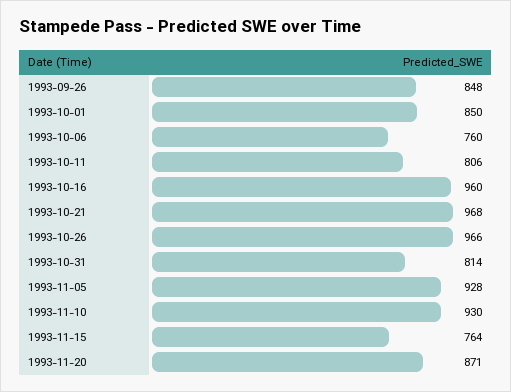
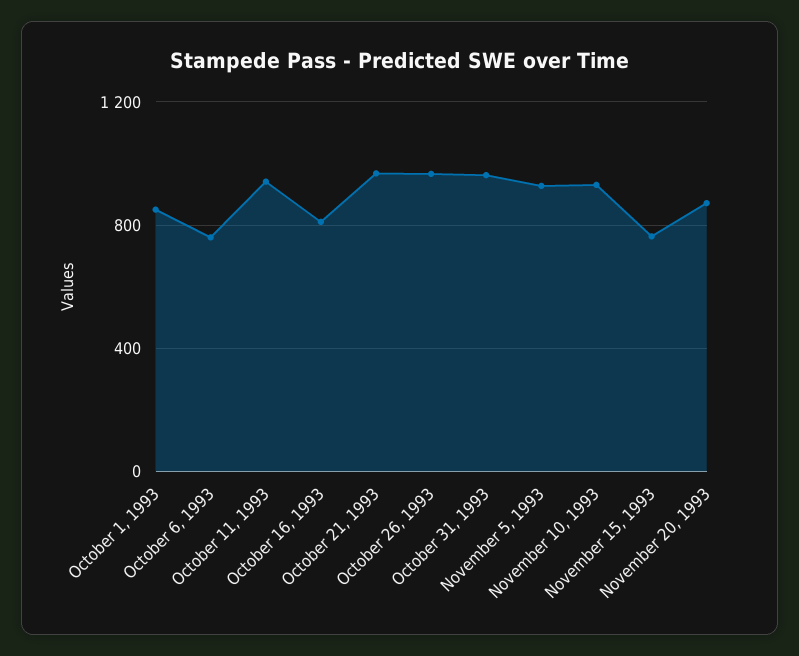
  {
-   "1993-09-26": 848,
    "1993-10-01": 850,
    "1993-10-06": 760,
-   "1993-10-11": 806,
+   "1993-10-11": 950,
-   "1993-10-16": 960,
+   "1993-10-16": 800,
    "1993-10-21": 968,
    "1993-10-26": 966,
-   "1993-10-31": 814,
+   "1993-10-31": 950,
    "1993-11-05": 928,
    "1993-11-10": 930,
    "1993-11-15": 764,
    "1993-11-20": 871
  }

